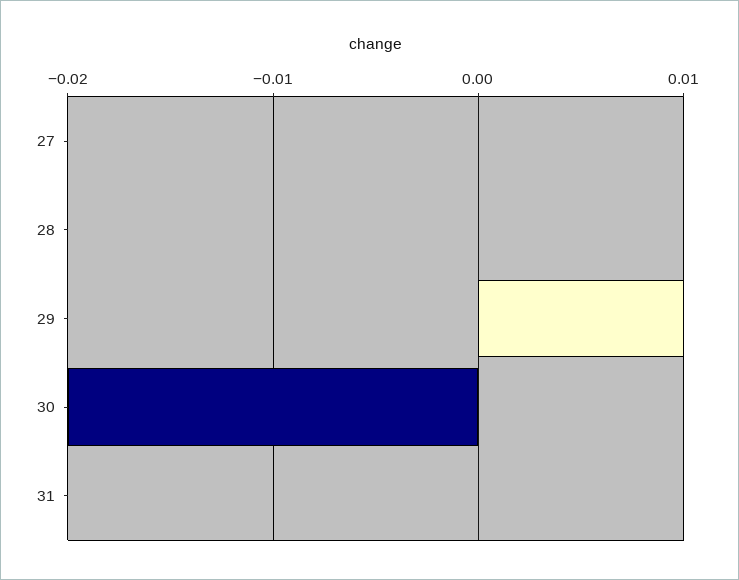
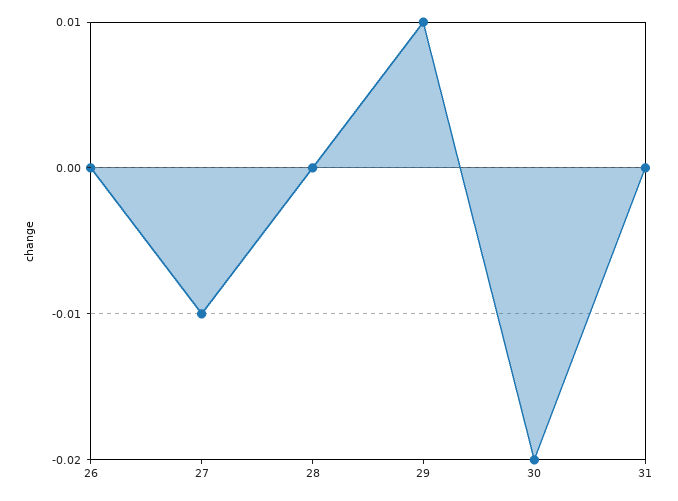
  {
-   "27": 0,
+   "27": -0.01,
    "28": 0,
    "29": 0.01,
    "30": -0.02,
-   "31": 0
+   "31": 0,
+   "26": 0
  }

